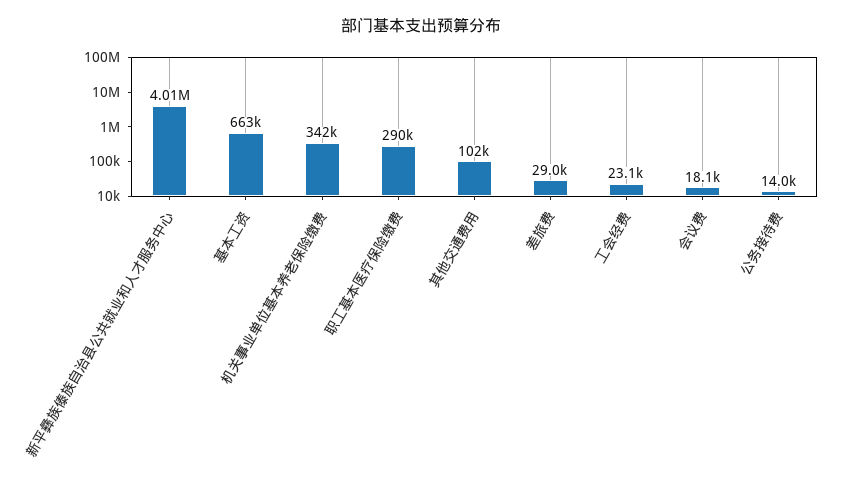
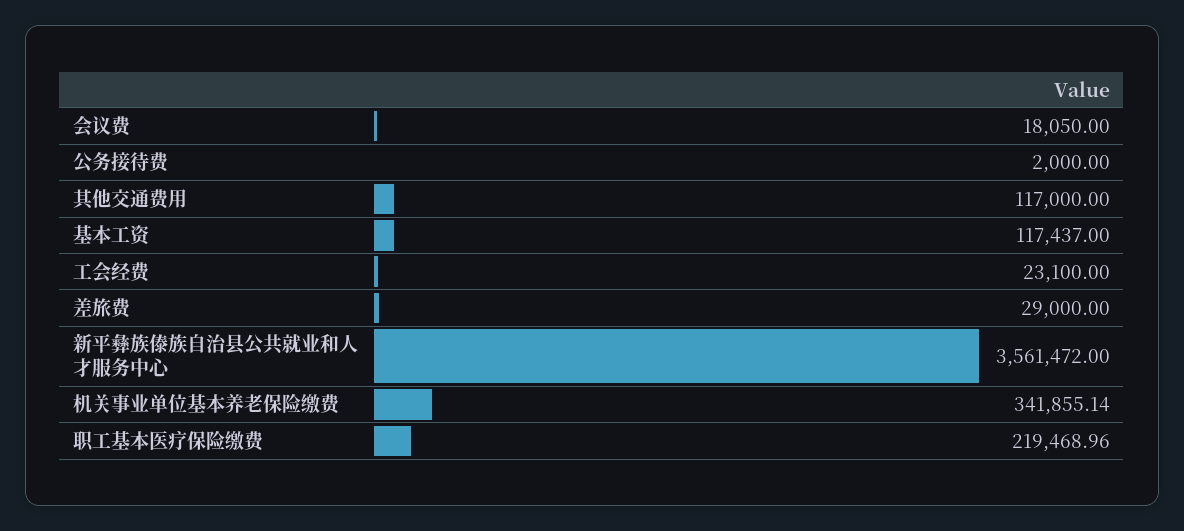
  {
-   "新平彝族傣族自治县公共就业和人才服务中心": 4010000,
+   "新平彝族傣族自治县公共就业和人才服务中心": 3561472,
-   "基本工资": 663000,
+   "基本工资": 117437,
    "机关事业单位基本养老保险缴费": 341855.14,
-   "职工基本医疗保险缴费": 290000,
+   "职工基本医疗保险缴费": 219468.96,
-   "其他交通费用": 102000,
+   "其他交通费用": 117000,
    "差旅费": 29000,
    "工会经费": 23100,
    "会议费": 18050,
-   "公务接待费": 14000
+   "公务接待费": 2000
  }

